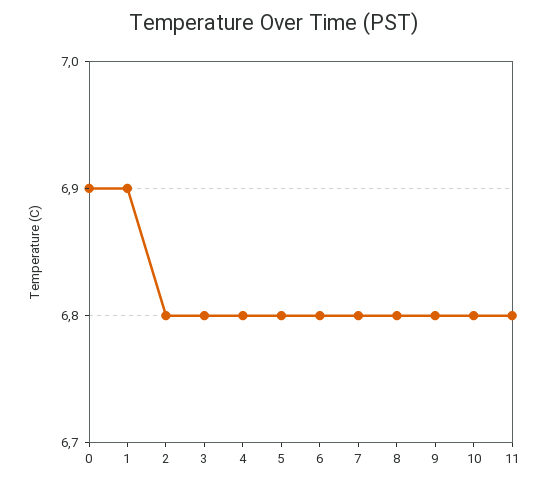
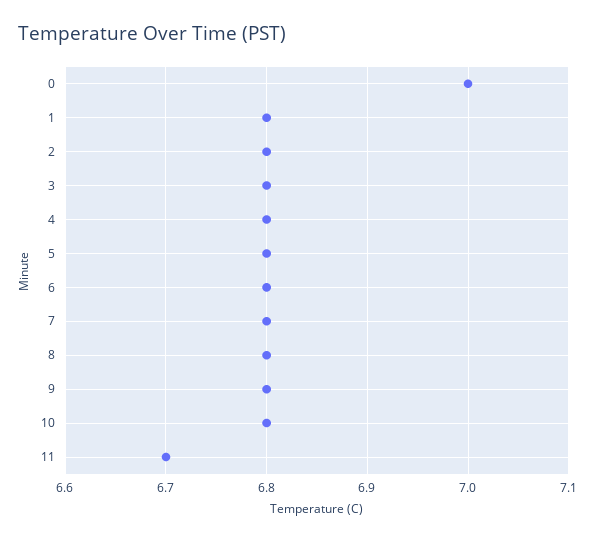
  {
-   "0": 6.9,
+   "0": 7,
-   "1": 6.9,
+   "1": 6.8,
    "2": 6.8,
    "3": 6.8,
    "4": 6.8,
    "5": 6.8,
    "6": 6.8,
    "7": 6.8,
    "8": 6.8,
    "9": 6.8,
    "10": 6.8,
-   "11": 6.8
+   "11": 6.7
  }

